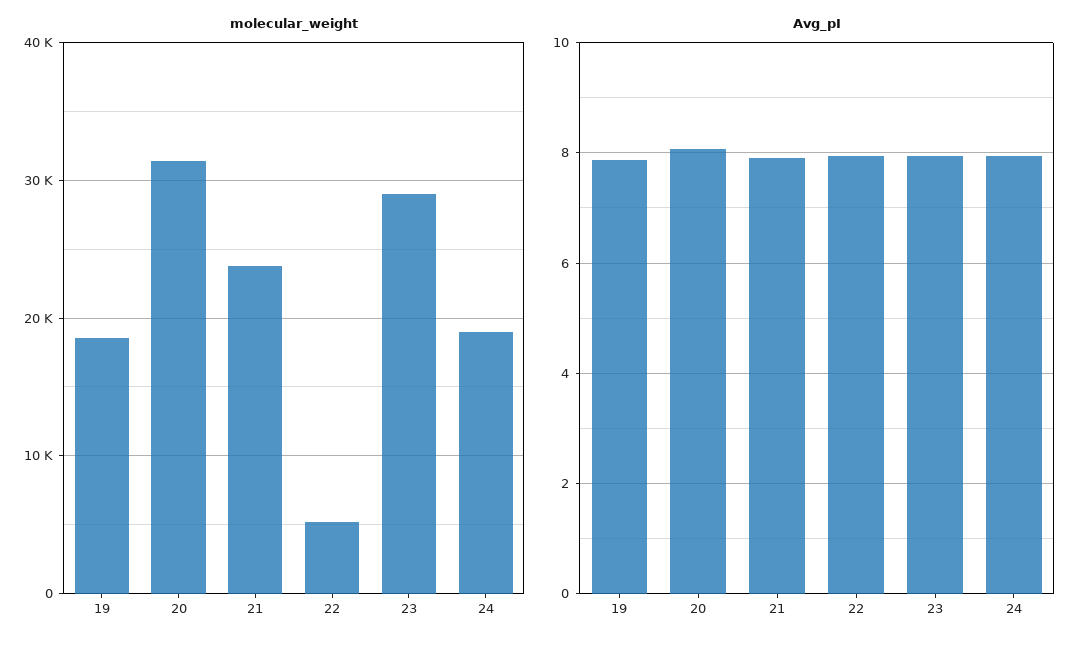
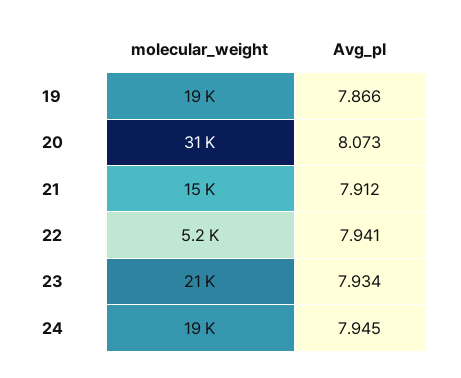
  {
    "molecular_weight": {
      "19": 19000,
      "20": 31000,
-     "21": 24000,
+     "21": 15000,
      "22": 5200,
-     "23": 29000,
+     "23": 21000,
      "24": 19000
    },
    "Avg_pI": {
      "19": 7.866,
      "20": 8.073,
      "21": 7.912,
      "22": 7.941,
      "23": 7.934,
      "24": 7.945
    }
  }

